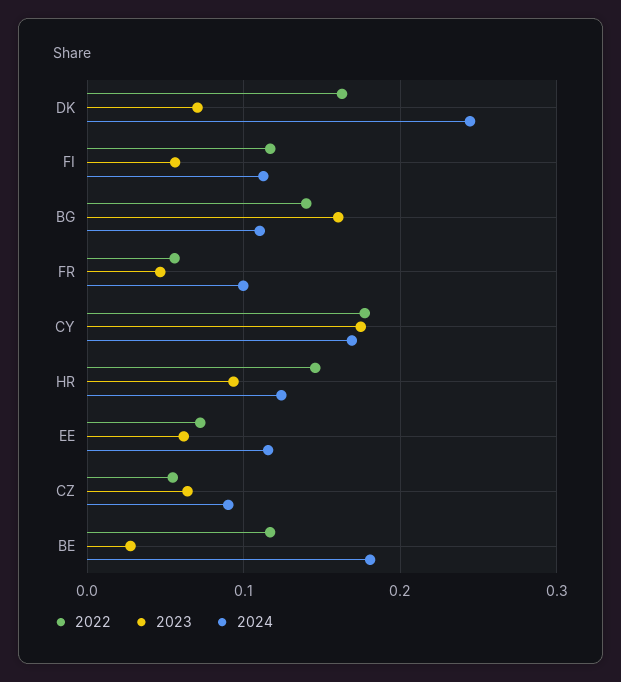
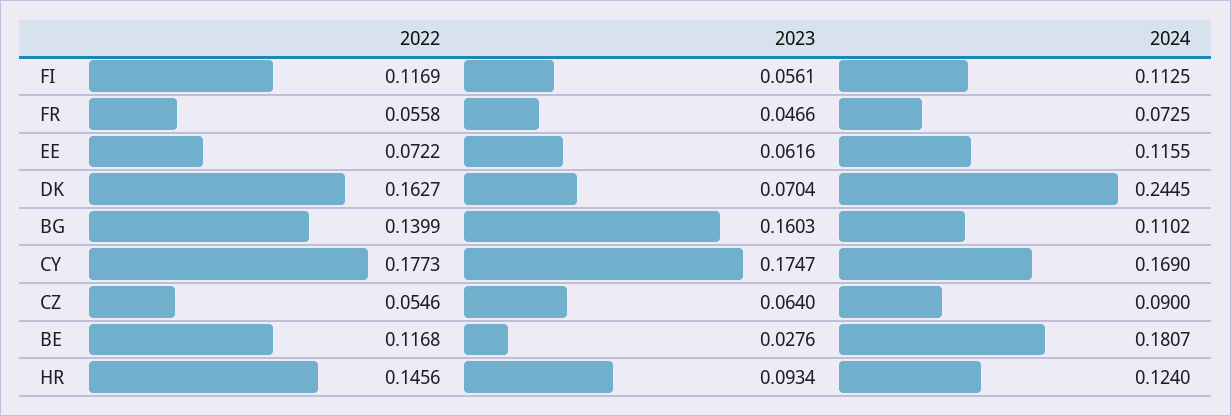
  {
    "2022": {
      "DK": 0.1627,
      "FI": 0.1169,
      "BG": 0.1399,
      "FR": 0.0558,
      "CY": 0.1773,
      "HR": 0.1456,
      "EE": 0.0722,
      "CZ": 0.0546,
      "BE": 0.1168
    },
    "2023": {
      "DK": 0.0704,
      "FI": 0.0561,
      "BG": 0.1603,
      "FR": 0.0466,
      "CY": 0.1747,
      "HR": 0.0934,
      "EE": 0.0616,
      "CZ": 0.064,
      "BE": 0.0276
    },
    "2024": {
      "DK": 0.2445,
      "FI": 0.1125,
      "BG": 0.1102,
-     "FR": 0.1,
+     "FR": 0.0725,
      "CY": 0.169,
      "HR": 0.124,
      "EE": 0.1155,
      "CZ": 0.09,
      "BE": 0.1807
    }
  }

